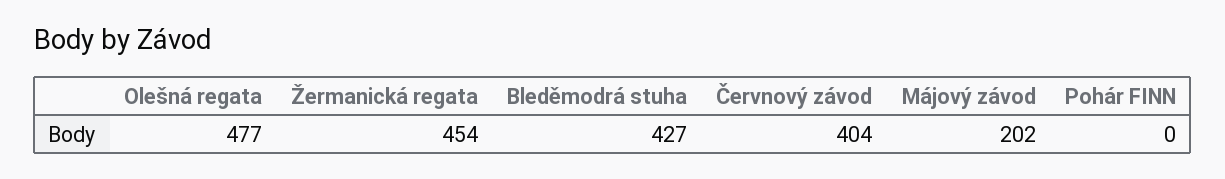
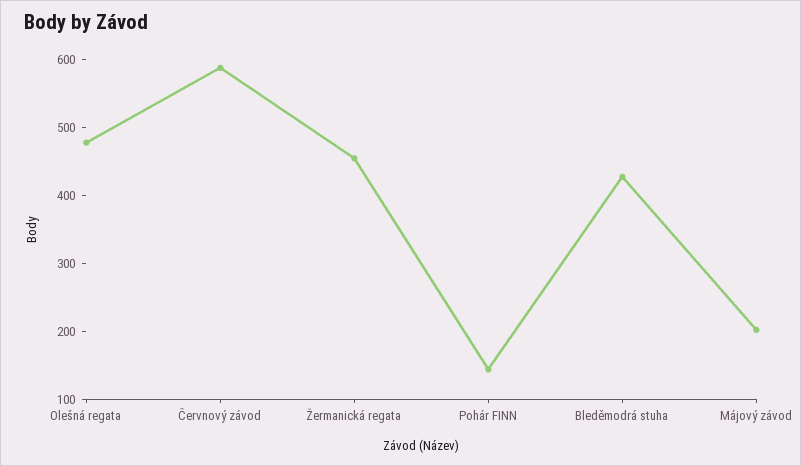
  {
    "Olešná regata": 477,
    "Žermanická regata": 454,
    "Bleděmodrá stuha": 427,
-   "Červnový závod": 404,
+   "Červnový závod": 580,
    "Májový závod": 202,
-   "Pohár FINN": 0
+   "Pohár FINN": 140
  }

